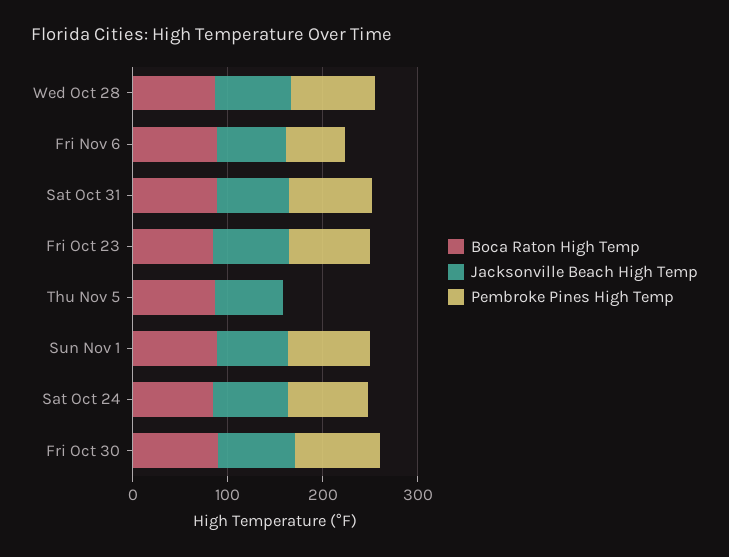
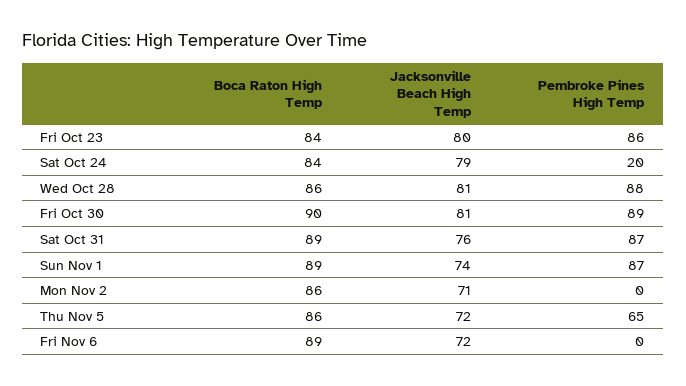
  {
    "Boca Raton High Temp": {
      "Wed Oct 28": 86,
      "Fri Nov 6": 89,
      "Sat Oct 31": 89,
      "Fri Oct 23": 84,
      "Thu Nov 5": 86,
      "Sun Nov 1": 89,
      "Sat Oct 24": 84,
-     "Fri Oct 30": 90
+     "Fri Oct 30": 90,
+     "Mon Nov 2": 86
    },
    "Jacksonville Beach High Temp": {
      "Wed Oct 28": 81,
      "Fri Nov 6": 72,
      "Sat Oct 31": 76,
      "Fri Oct 23": 80,
      "Thu Nov 5": 72,
      "Sun Nov 1": 74,
      "Sat Oct 24": 79,
-     "Fri Oct 30": 81
+     "Fri Oct 30": 81,
+     "Mon Nov 2": 71
    },
    "Pembroke Pines High Temp": {
      "Wed Oct 28": 88,
-     "Fri Nov 6": 60,
+     "Fri Nov 6": 0,
      "Sat Oct 31": 87,
      "Fri Oct 23": 86,
-     "Thu Nov 5": 0,
+     "Thu Nov 5": 65,
      "Sun Nov 1": 87,
-     "Sat Oct 24": 80,
+     "Sat Oct 24": 20,
-     "Fri Oct 30": 89
+     "Fri Oct 30": 89,
+     "Mon Nov 2": 0
    }
  }

